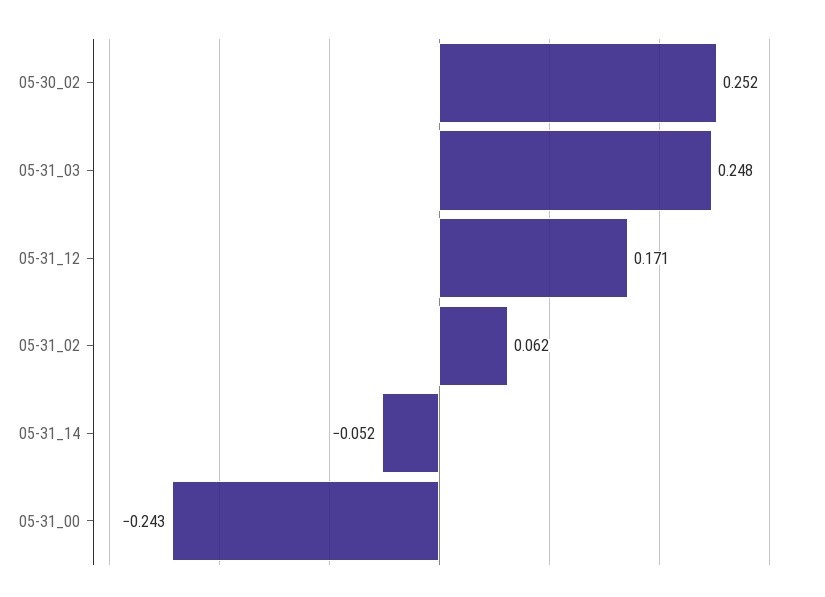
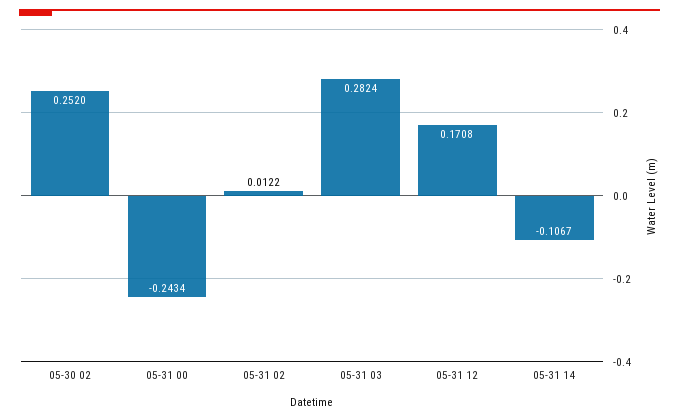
  {
    "05-30_02": 0.252,
-   "05-31_03": 0.248,
+   "05-31_03": 0.2824,
    "05-31_12": 0.1708,
-   "05-31_02": 0.062,
+   "05-31_02": 0.0122,
-   "05-31_14": -0.052,
+   "05-31_14": -0.1067,
    "05-31_00": -0.2434
  }

